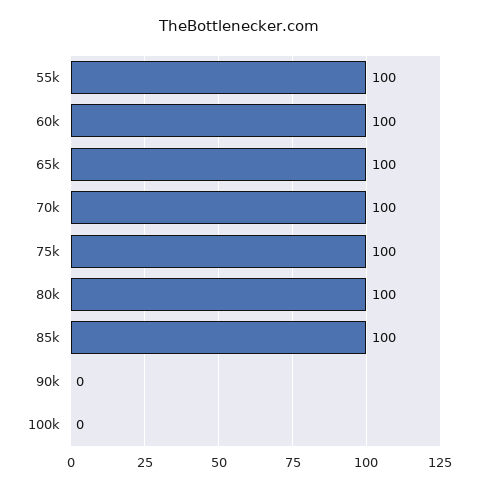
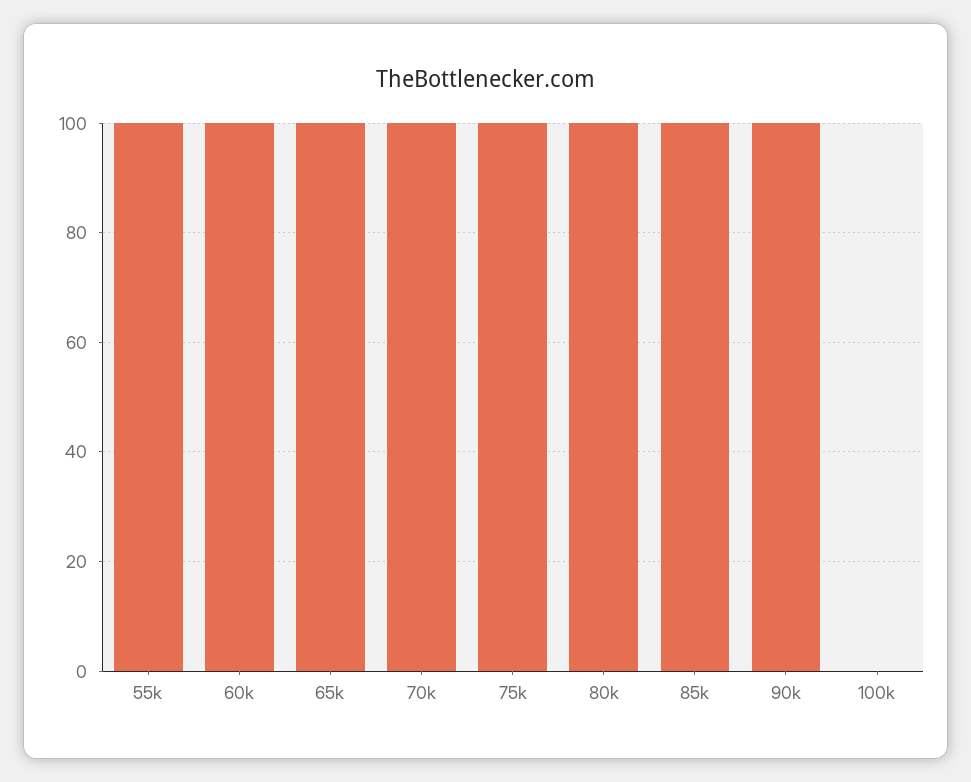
  {
    "55k": 100,
    "60k": 100,
    "65k": 100,
    "70k": 100,
    "75k": 100,
    "80k": 100,
    "85k": 100,
-   "90k": 0,
+   "90k": 100,
    "100k": 0
  }

